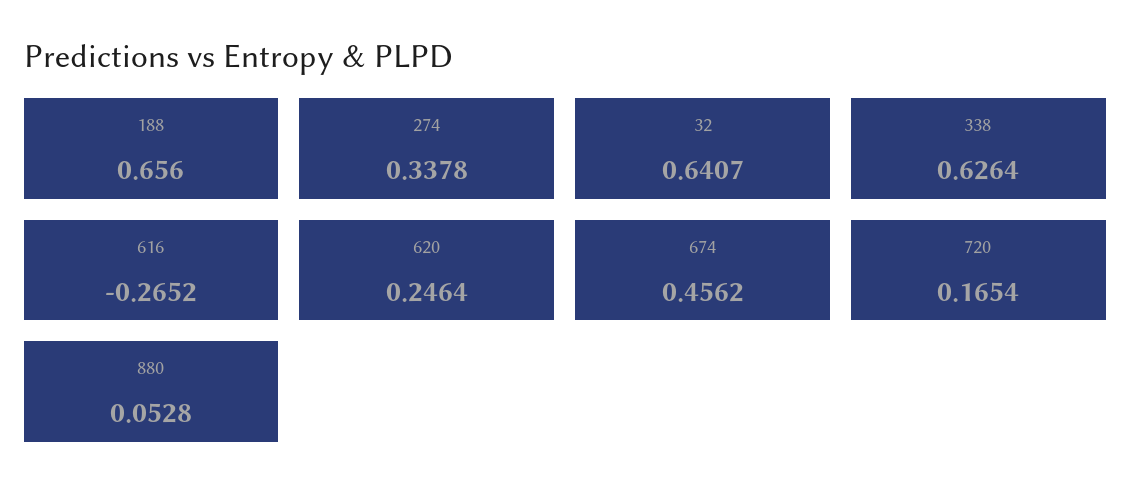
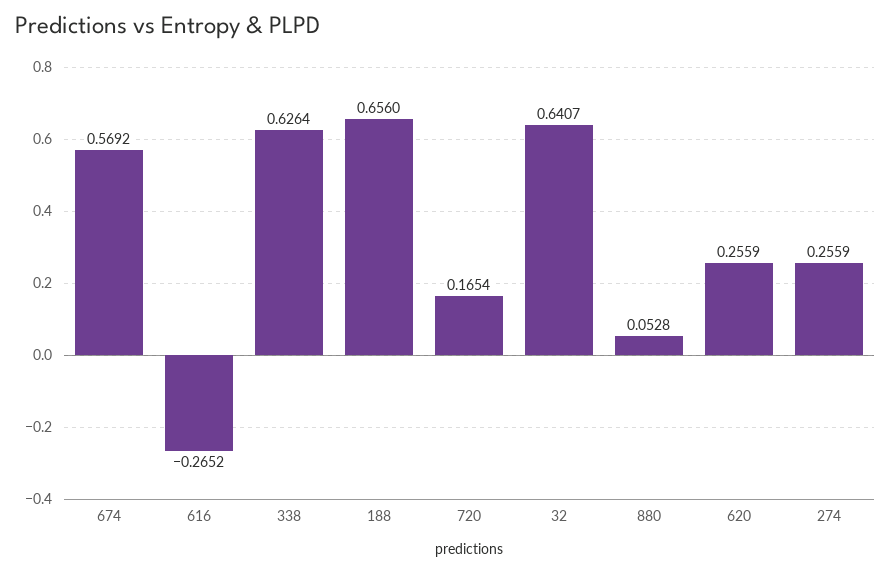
  {
    "188": 0.656,
-   "274": 0.3378,
+   "274": 0.2559,
    "32": 0.6407,
    "338": 0.6264,
    "616": -0.2652,
-   "620": 0.2464,
+   "620": 0.2559,
-   "674": 0.4562,
+   "674": 0.5692,
    "720": 0.1654,
    "880": 0.0528
  }

